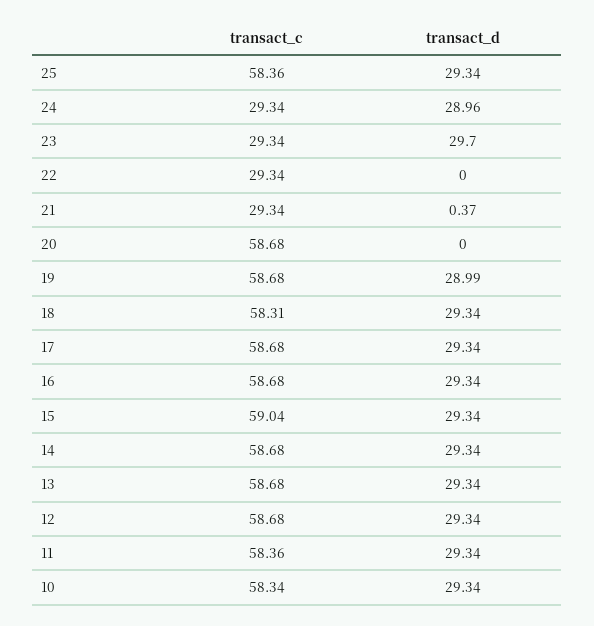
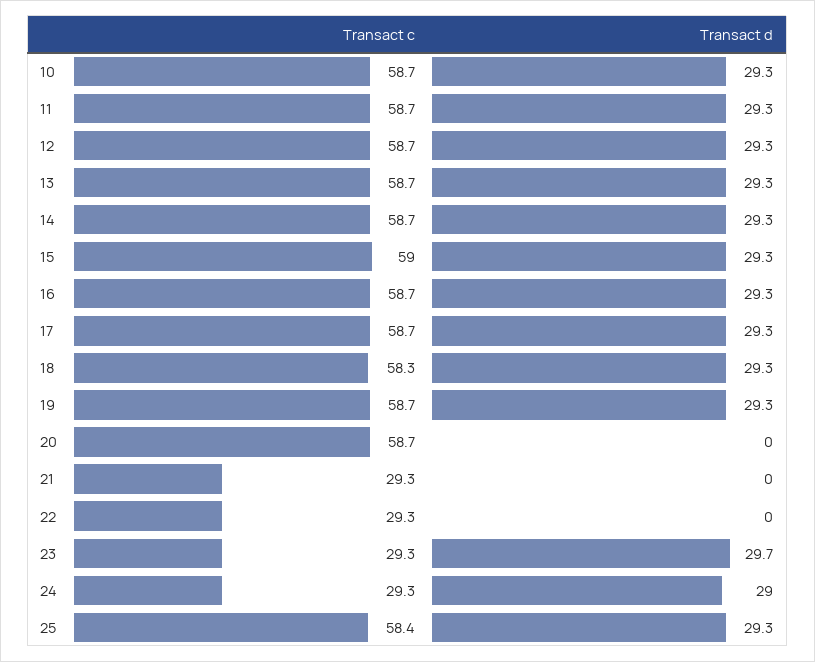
  {
    "transact_c": {
      "25": 58.36,
      "24": 29.34,
      "23": 29.34,
      "22": 29.34,
      "21": 29.34,
      "20": 58.68,
      "19": 58.68,
      "18": 58.31,
      "17": 58.68,
      "16": 58.68,
      "15": 59.04,
      "14": 58.68,
      "13": 58.68,
      "12": 58.68,
-     "11": 58.36,
+     "11": 58.7,
-     "10": 58.34
+     "10": 58.7
    },
    "transact_d": {
      "25": 29.34,
      "24": 28.96,
      "23": 29.7,
      "22": 0,
-     "21": 0.37,
+     "21": 0,
      "20": 0,
-     "19": 28.99,
+     "19": 29.3,
      "18": 29.34,
      "17": 29.34,
      "16": 29.34,
      "15": 29.34,
      "14": 29.34,
      "13": 29.34,
      "12": 29.34,
      "11": 29.34,
      "10": 29.34
    }
  }

